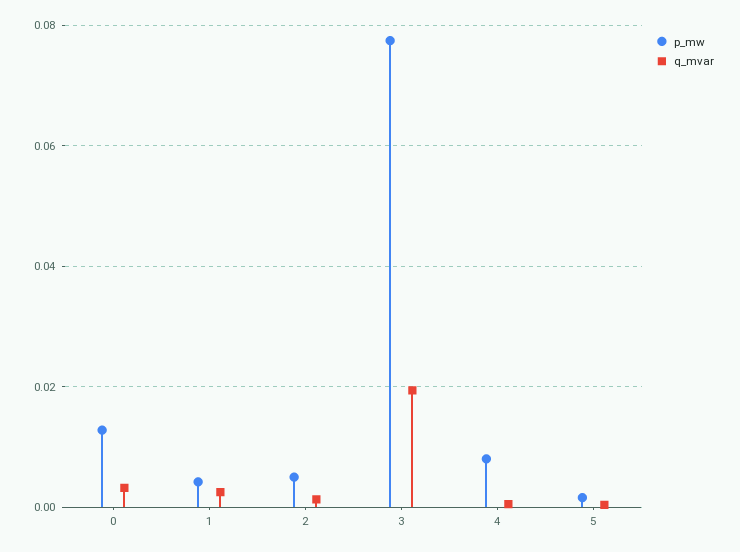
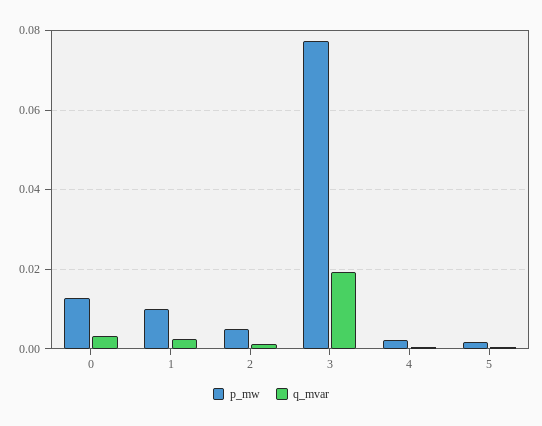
  {
    "p_mw": {
      "0": 0.012,
-     "1": 0.004,
+     "1": 0.01,
      "2": 0.006,
      "3": 0.078,
-     "4": 0.008,
+     "4": 0.002,
      "5": 0.002
    },
    "q_mvar": {
      "0": 0.004,
      "1": 0.002,
      "2": 0.002,
      "3": 0.02,
      "4": 0,
      "5": 0
    }
  }

